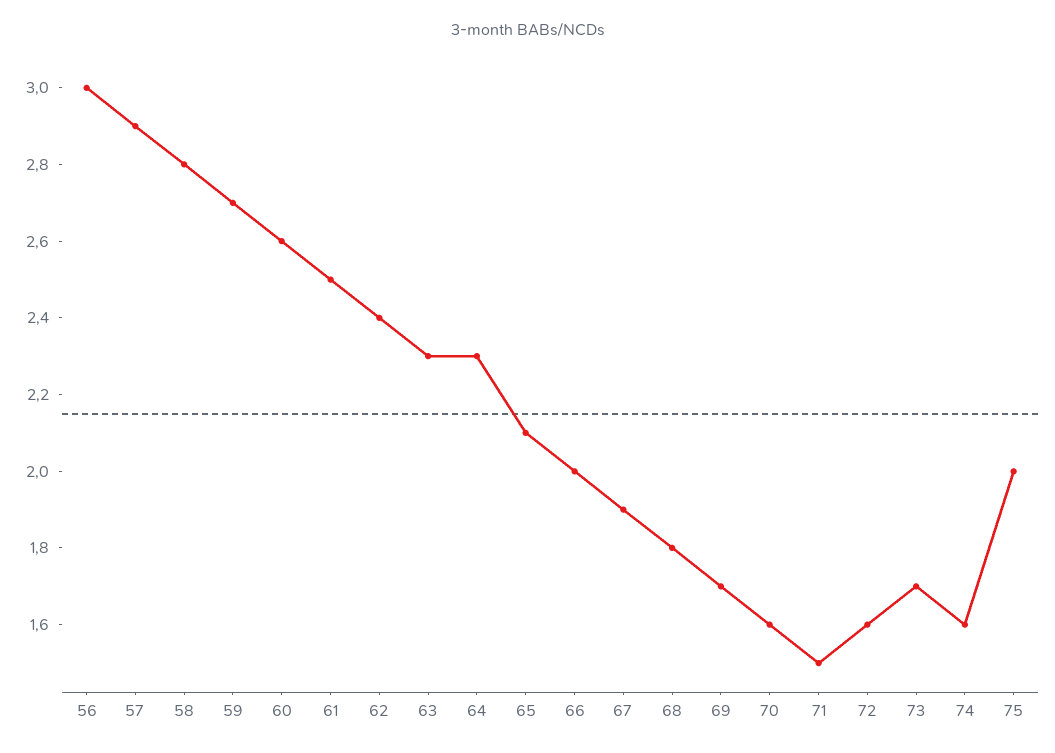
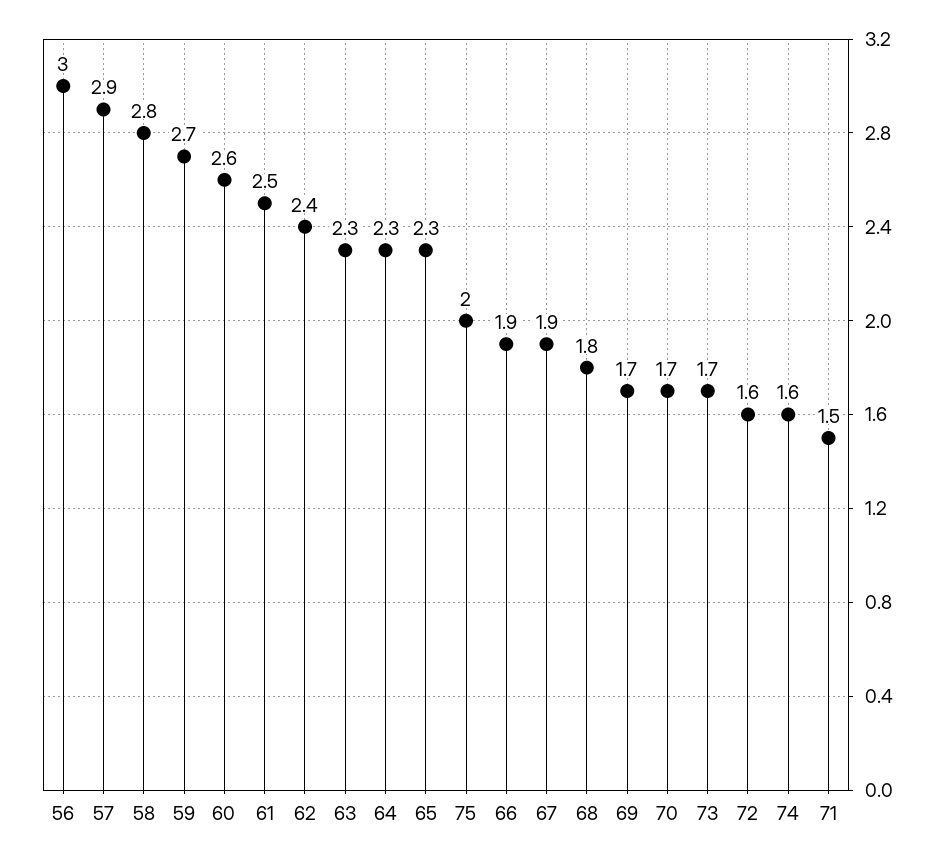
  {
    "56": 3,
    "57": 2.9,
    "58": 2.8,
    "59": 2.7,
    "60": 2.6,
    "61": 2.5,
    "62": 2.4,
    "63": 2.3,
    "64": 2.3,
-   "65": 2.1,
+   "65": 2.3,
-   "66": 2,
+   "66": 1.9,
    "67": 1.9,
    "68": 1.8,
    "69": 1.7,
-   "70": 1.6,
+   "70": 1.7,
    "71": 1.5,
    "72": 1.6,
    "73": 1.7,
    "74": 1.6,
    "75": 2
  }

